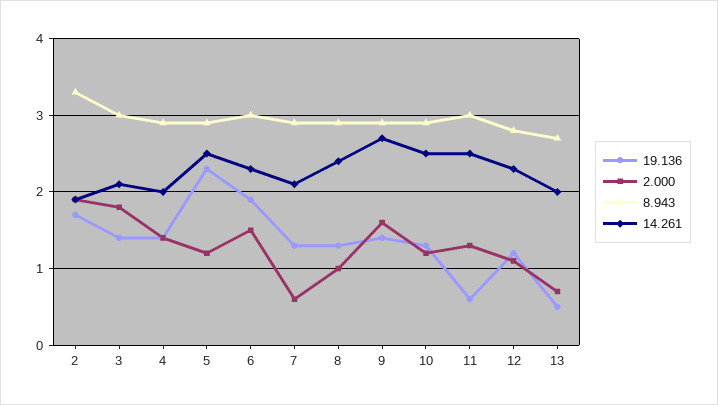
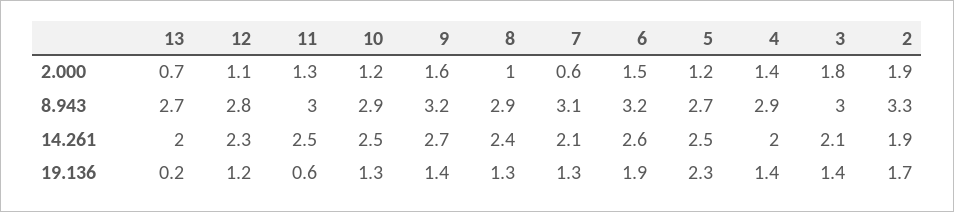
  {
    "19.136": {
      "2": 1.7,
      "3": 1.4,
      "4": 1.4,
      "5": 2.3,
      "6": 1.9,
      "7": 1.3,
      "8": 1.3,
      "9": 1.4,
      "10": 1.3,
      "11": 0.6,
      "12": 1.2,
-     "13": 0.5
+     "13": 0.2
    },
    "2.000": {
      "2": 1.9,
      "3": 1.8,
      "4": 1.4,
      "5": 1.2,
      "6": 1.5,
      "7": 0.6,
      "8": 1,
      "9": 1.6,
      "10": 1.2,
      "11": 1.3,
      "12": 1.1,
      "13": 0.7
    },
    "8.943": {
      "2": 3.3,
      "3": 3,
      "4": 2.9,
-     "5": 2.9,
+     "5": 2.7,
-     "6": 3,
+     "6": 3.2,
-     "7": 2.9,
+     "7": 3.1,
      "8": 2.9,
-     "9": 2.9,
+     "9": 3.2,
      "10": 2.9,
      "11": 3,
      "12": 2.8,
      "13": 2.7
    },
    "14.261": {
      "2": 1.9,
      "3": 2.1,
      "4": 2,
      "5": 2.5,
-     "6": 2.3,
+     "6": 2.6,
      "7": 2.1,
      "8": 2.4,
      "9": 2.7,
      "10": 2.5,
      "11": 2.5,
      "12": 2.3,
      "13": 2
    }
  }

